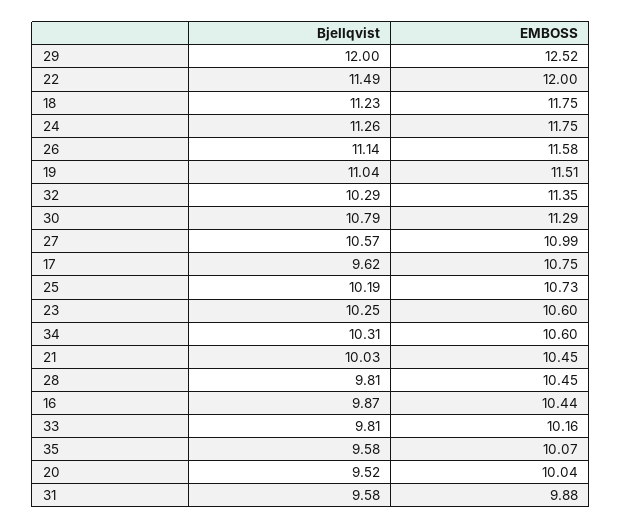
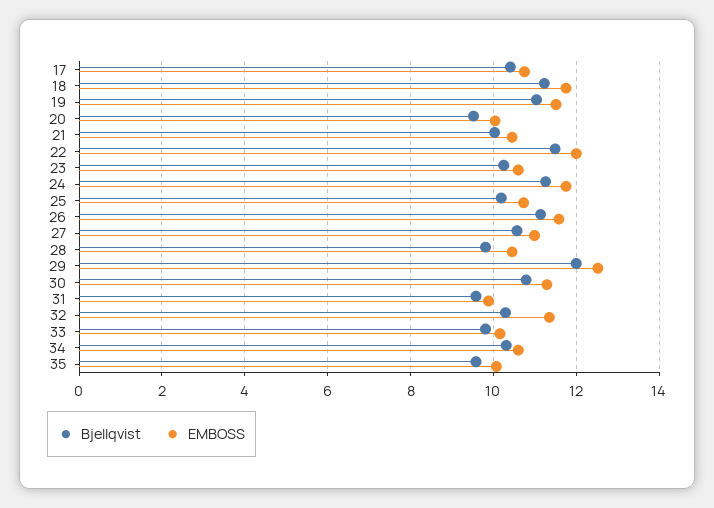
  {
    "Bjellqvist": {
      "29": 12,
      "22": 11.49,
      "18": 11.23,
      "24": 11.26,
      "26": 11.14,
      "19": 11.04,
      "32": 10.29,
      "30": 10.79,
      "27": 10.57,
-     "17": 9.62,
+     "17": 10.4,
      "25": 10.19,
      "23": 10.25,
      "34": 10.31,
      "21": 10.03,
      "28": 9.81,
-     "16": 9.87,
      "33": 9.81,
      "35": 9.58,
      "20": 9.52,
      "31": 9.58
    },
    "EMBOSS": {
      "29": 12.52,
      "22": 12,
      "18": 11.75,
      "24": 11.75,
      "26": 11.58,
      "19": 11.51,
      "32": 11.35,
      "30": 11.29,
      "27": 10.99,
      "17": 10.75,
      "25": 10.73,
      "23": 10.6,
      "34": 10.6,
      "21": 10.45,
      "28": 10.45,
-     "16": 10.44,
      "33": 10.16,
      "35": 10.07,
      "20": 10.04,
      "31": 9.88
    }
  }

